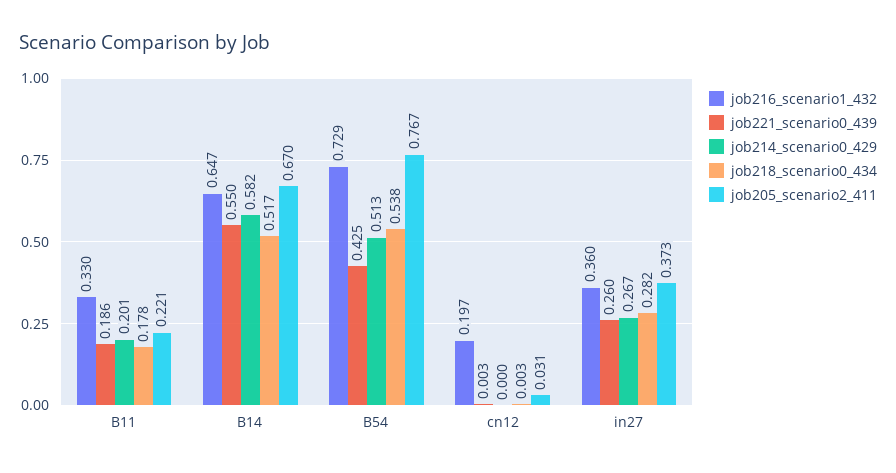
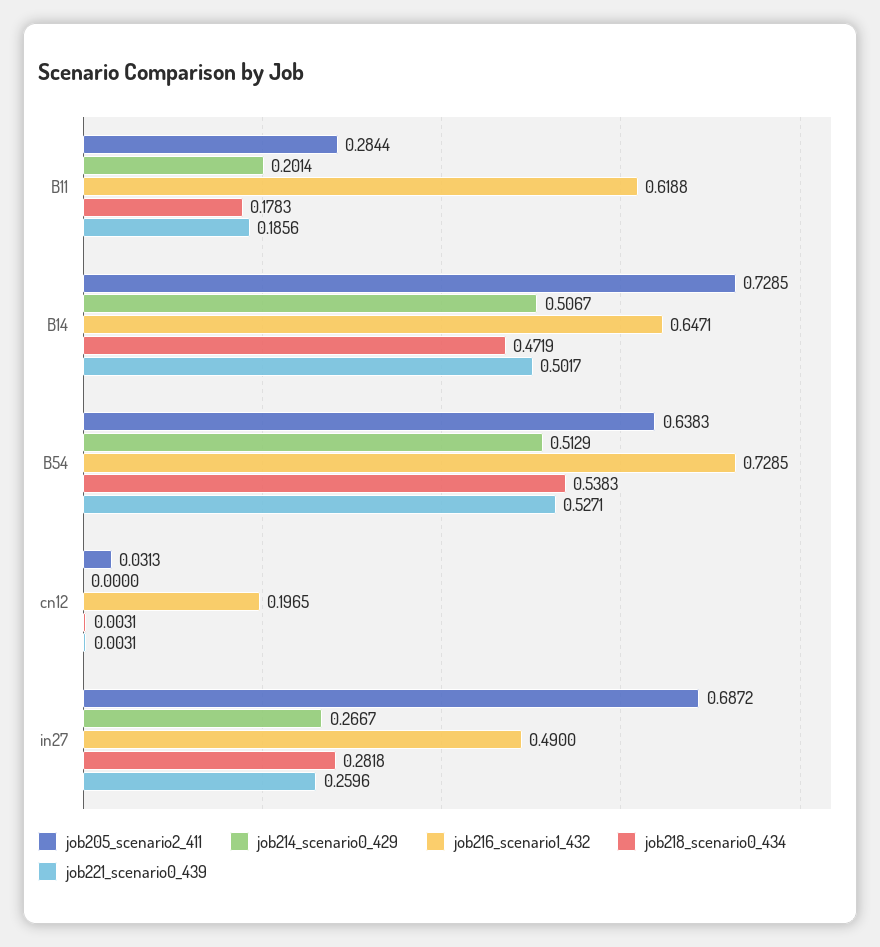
  {
    "job216_scenario1_432": {
-     "B11": 0.33,
+     "B11": 0.6188,
      "B14": 0.6471,
      "B54": 0.7285,
      "cn12": 0.1965,
-     "in27": 0.36
+     "in27": 0.49
    },
    "job221_scenario0_439": {
      "B11": 0.1856,
-     "B14": 0.55,
+     "B14": 0.5017,
-     "B54": 0.425,
+     "B54": 0.5271,
      "cn12": 0.0031,
      "in27": 0.2596
    },
    "job214_scenario0_429": {
      "B11": 0.2014,
-     "B14": 0.582,
+     "B14": 0.5067,
      "B54": 0.5129,
      "cn12": 0,
      "in27": 0.2667
    },
    "job218_scenario0_434": {
      "B11": 0.1783,
-     "B14": 0.517,
+     "B14": 0.4719,
      "B54": 0.5383,
      "cn12": 0.0031,
      "in27": 0.2818
    },
    "job205_scenario2_411": {
-     "B11": 0.221,
+     "B11": 0.2844,
-     "B14": 0.67,
+     "B14": 0.7285,
-     "B54": 0.767,
+     "B54": 0.6383,
      "cn12": 0.0313,
-     "in27": 0.373
+     "in27": 0.6872
    }
  }

